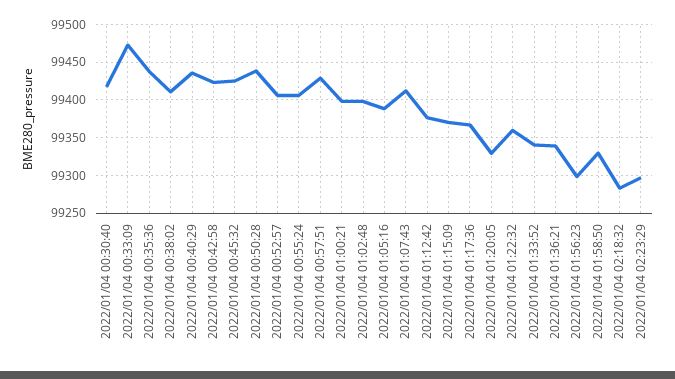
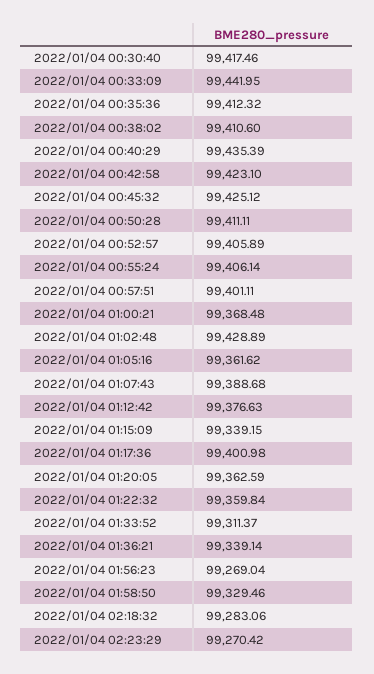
  {
    "2022/01/04 00:30:40": 99417.46,
-   "2022/01/04 00:33:09": 99470,
+   "2022/01/04 00:33:09": 99441.95,
-   "2022/01/04 00:35:36": 99440,
+   "2022/01/04 00:35:36": 99412.32,
    "2022/01/04 00:38:02": 99410.6,
    "2022/01/04 00:40:29": 99435.39,
    "2022/01/04 00:42:58": 99423.1,
    "2022/01/04 00:45:32": 99425.12,
-   "2022/01/04 00:50:28": 99440,
+   "2022/01/04 00:50:28": 99411.11,
    "2022/01/04 00:52:57": 99405.89,
    "2022/01/04 00:55:24": 99406.14,
-   "2022/01/04 00:57:51": 99430,
+   "2022/01/04 00:57:51": 99401.11,
-   "2022/01/04 01:00:21": 99400,
+   "2022/01/04 01:00:21": 99368.48,
-   "2022/01/04 01:02:48": 99400,
+   "2022/01/04 01:02:48": 99428.89,
-   "2022/01/04 01:05:16": 99390,
+   "2022/01/04 01:05:16": 99361.62,
-   "2022/01/04 01:07:43": 99410,
+   "2022/01/04 01:07:43": 99388.68,
    "2022/01/04 01:12:42": 99376.63,
-   "2022/01/04 01:15:09": 99370,
+   "2022/01/04 01:15:09": 99339.15,
-   "2022/01/04 01:17:36": 99370,
+   "2022/01/04 01:17:36": 99400.98,
-   "2022/01/04 01:20:05": 99330,
+   "2022/01/04 01:20:05": 99362.59,
    "2022/01/04 01:22:32": 99359.84,
-   "2022/01/04 01:33:52": 99340,
+   "2022/01/04 01:33:52": 99311.37,
    "2022/01/04 01:36:21": 99339.14,
-   "2022/01/04 01:56:23": 99300,
+   "2022/01/04 01:56:23": 99269.04,
    "2022/01/04 01:58:50": 99329.46,
    "2022/01/04 02:18:32": 99283.06,
-   "2022/01/04 02:23:29": 99300
+   "2022/01/04 02:23:29": 99270.42
  }

